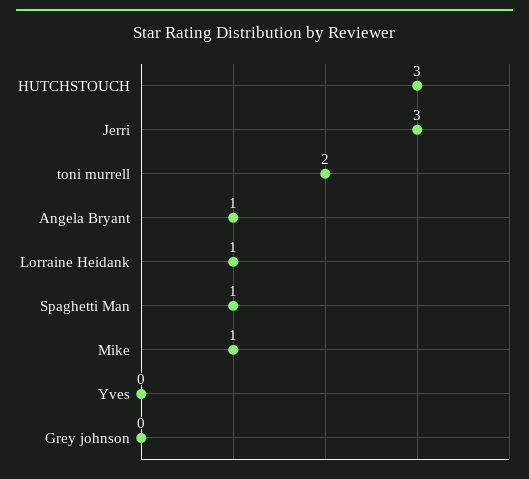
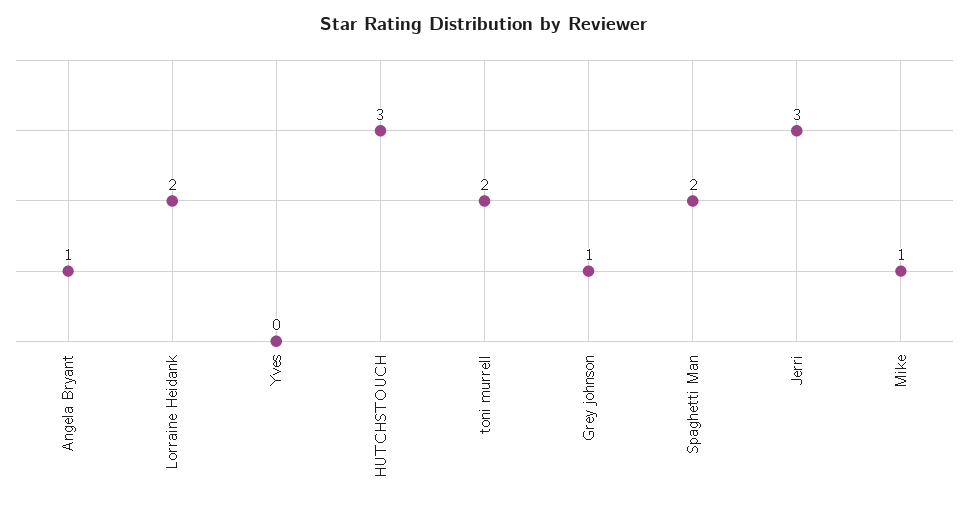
  {
    "HUTCHSTOUCH": 3,
    "Jerri": 3,
    "toni murrell": 2,
    "Angela Bryant": 1,
-   "Lorraine Heidank": 1,
+   "Lorraine Heidank": 2,
-   "Spaghetti Man": 1,
+   "Spaghetti Man": 2,
    "Mike": 1,
    "Yves": 0,
-   "Grey johnson": 0
+   "Grey johnson": 1
  }

